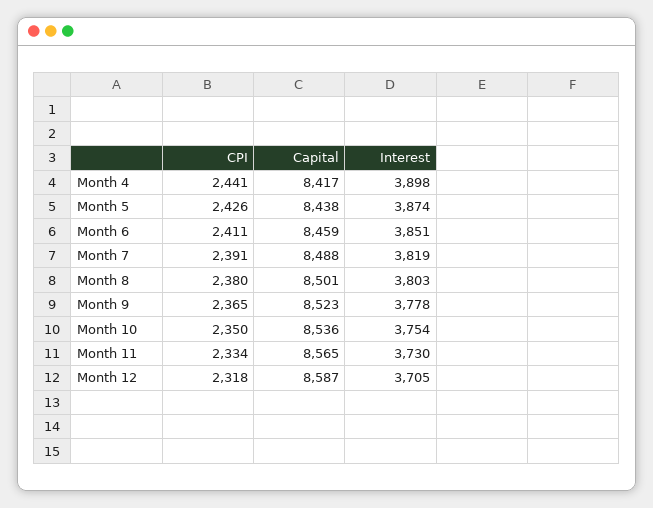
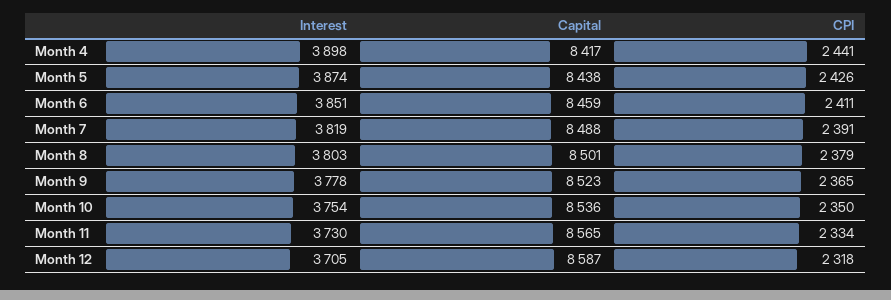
  {
    "CPI": {
      "Month 4": 2441,
      "Month 5": 2426,
      "Month 6": 2411,
      "Month 7": 2391,
-     "Month 8": 2380,
+     "Month 8": 2379,
      "Month 9": 2365,
      "Month 10": 2350,
      "Month 11": 2334,
      "Month 12": 2318
    },
    "Capital": {
      "Month 4": 8417,
      "Month 5": 8438,
      "Month 6": 8459,
      "Month 7": 8488,
      "Month 8": 8501,
      "Month 9": 8523,
      "Month 10": 8536,
      "Month 11": 8565,
      "Month 12": 8587
    },
    "Interest": {
      "Month 4": 3898,
      "Month 5": 3874,
      "Month 6": 3851,
      "Month 7": 3819,
      "Month 8": 3803,
      "Month 9": 3778,
      "Month 10": 3754,
      "Month 11": 3730,
      "Month 12": 3705
    }
  }

